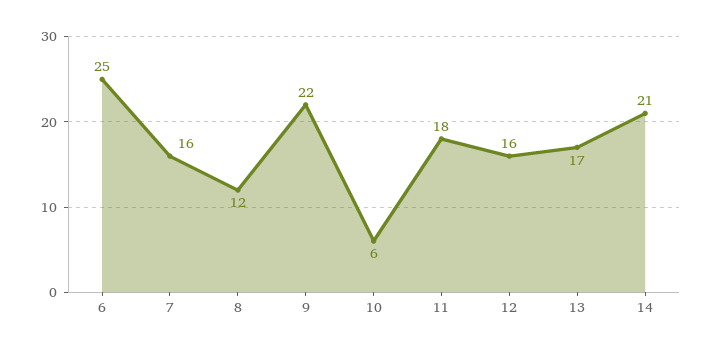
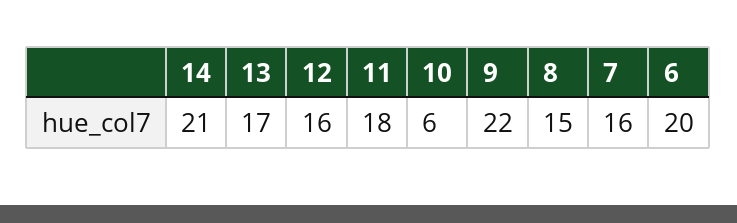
  {
-   "6": 25,
+   "6": 20,
    "7": 16,
-   "8": 12,
+   "8": 15,
    "9": 22,
    "10": 6,
    "11": 18,
    "12": 16,
    "13": 17,
    "14": 21
  }

